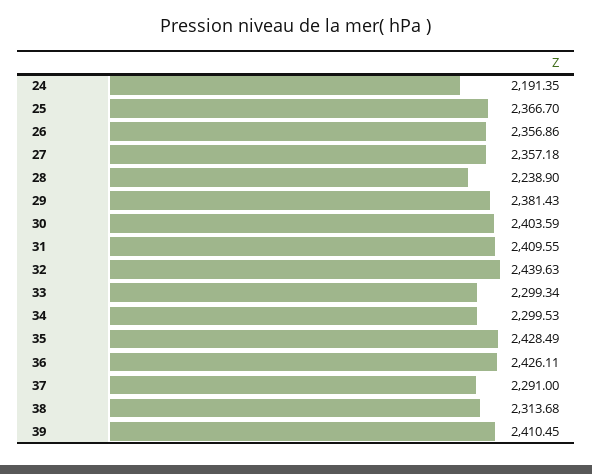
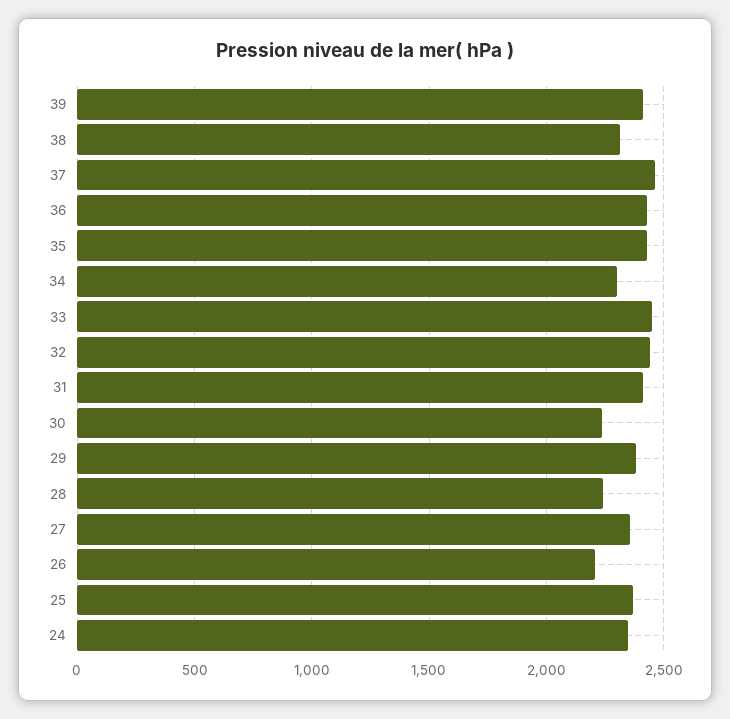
  {
-   "24": 2191.35,
+   "24": 2350,
    "25": 2366.7,
-   "26": 2356.86,
+   "26": 2200,
    "27": 2357.18,
    "28": 2238.9,
    "29": 2381.43,
-   "30": 2403.59,
+   "30": 2250,
    "31": 2409.55,
    "32": 2439.63,
-   "33": 2299.34,
+   "33": 2450,
    "34": 2299.53,
    "35": 2428.49,
    "36": 2426.11,
-   "37": 2291,
+   "37": 2450,
    "38": 2313.68,
    "39": 2410.45
  }

